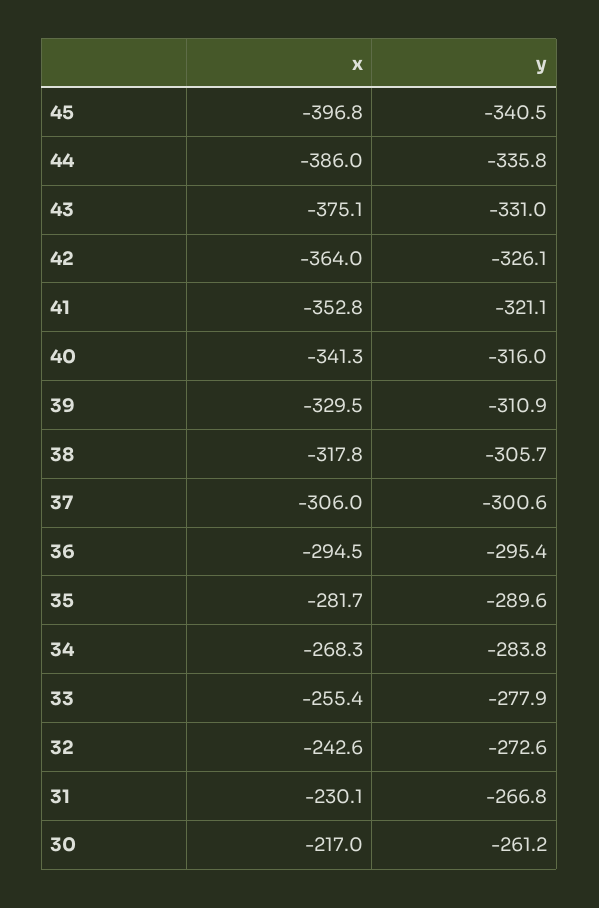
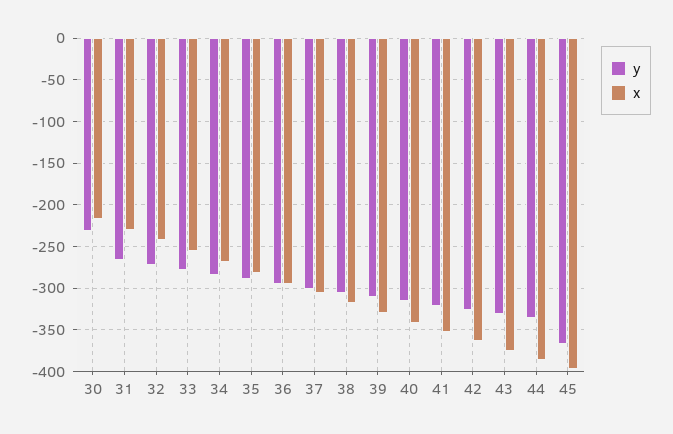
  {
    "x": {
      "45": -396.8,
      "44": -386,
      "43": -375.1,
      "42": -364,
      "41": -352.8,
      "40": -341.3,
      "39": -329.5,
      "38": -317.8,
      "37": -306,
      "36": -294.5,
      "35": -281.7,
      "34": -268.3,
      "33": -255.4,
      "32": -242.6,
      "31": -230.1,
      "30": -217
    },
    "y": {
-     "45": -340.5,
+     "45": -370,
      "44": -335.8,
      "43": -331,
      "42": -326.1,
      "41": -321.1,
      "40": -316,
      "39": -310.9,
      "38": -305.7,
      "37": -300.6,
      "36": -295.4,
      "35": -289.6,
      "34": -283.8,
      "33": -277.9,
      "32": -272.6,
      "31": -266.8,
-     "30": -261.2
+     "30": -230
    }
  }

